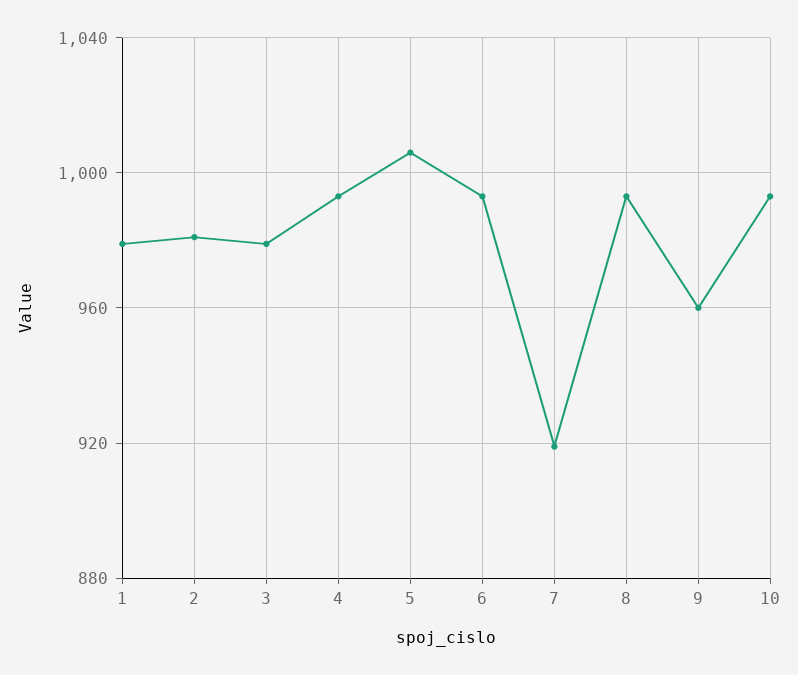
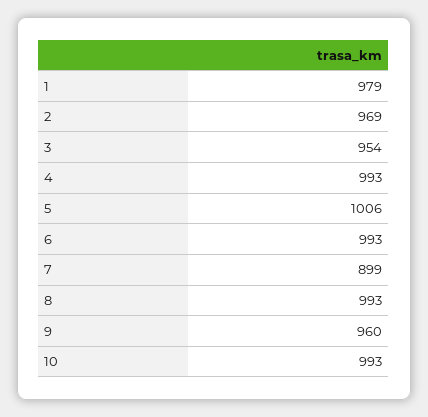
  {
    "1": 979,
-   "2": 980,
+   "2": 969,
-   "3": 980,
+   "3": 954,
    "4": 993,
    "5": 1006,
    "6": 993,
-   "7": 920,
+   "7": 899,
    "8": 993,
    "9": 960,
    "10": 993
  }

